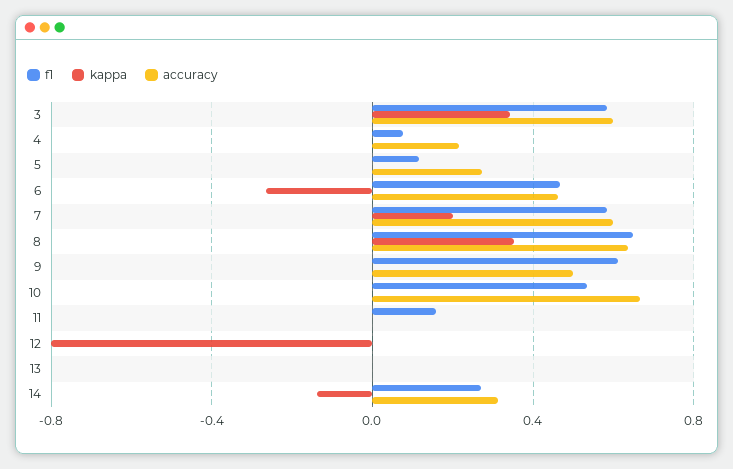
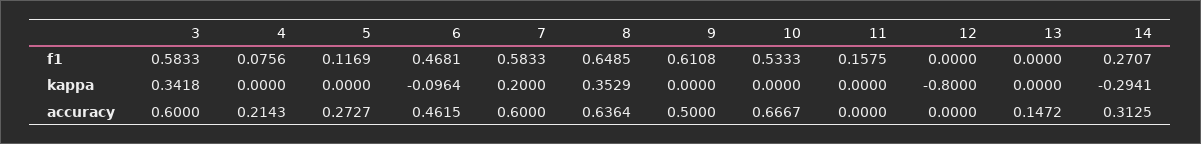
  {
    "f1": {
      "3": 0.5833,
      "4": 0.0756,
      "5": 0.1169,
      "6": 0.4681,
      "7": 0.5833,
      "8": 0.6485,
      "9": 0.6108,
      "10": 0.5333,
      "11": 0.1575,
      "12": 0,
      "13": 0,
      "14": 0.2707
    },
    "kappa": {
      "3": 0.3418,
      "4": 0,
      "5": 0,
-     "6": -0.25,
+     "6": -0.0964,
      "7": 0.2,
      "8": 0.3529,
      "9": 0,
      "10": 0,
      "11": 0,
      "12": -0.8,
      "13": 0,
-     "14": -0.15
+     "14": -0.2941
    },
    "accuracy": {
      "3": 0.6,
      "4": 0.2143,
      "5": 0.2727,
      "6": 0.4615,
      "7": 0.6,
      "8": 0.6364,
      "9": 0.5,
      "10": 0.6667,
      "11": 0,
      "12": 0,
-     "13": 0,
+     "13": 0.1472,
      "14": 0.3125
    }
  }

